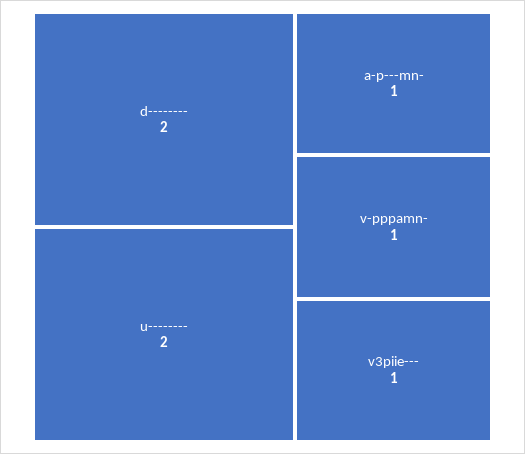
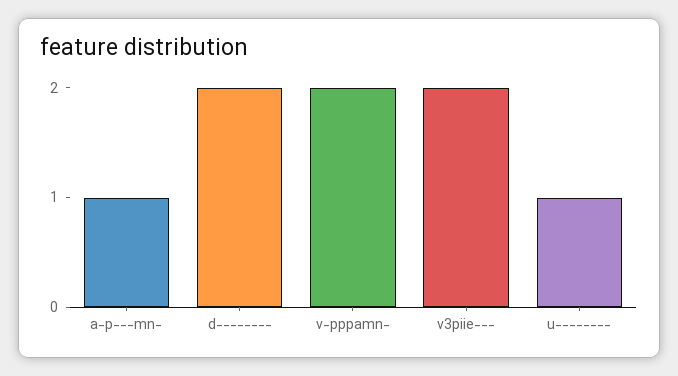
  {
    "d--------": 2,
-   "u--------": 2,
+   "u--------": 1,
    "a-p---mn-": 1,
-   "v-pppamn-": 1,
+   "v-pppamn-": 2,
-   "v3piie---": 1
+   "v3piie---": 2
  }

